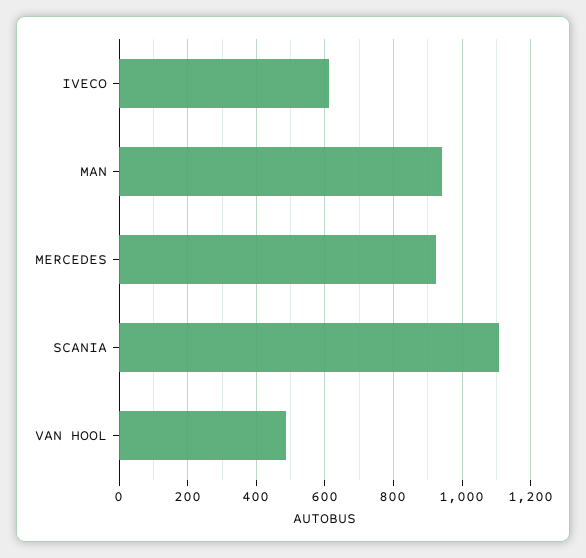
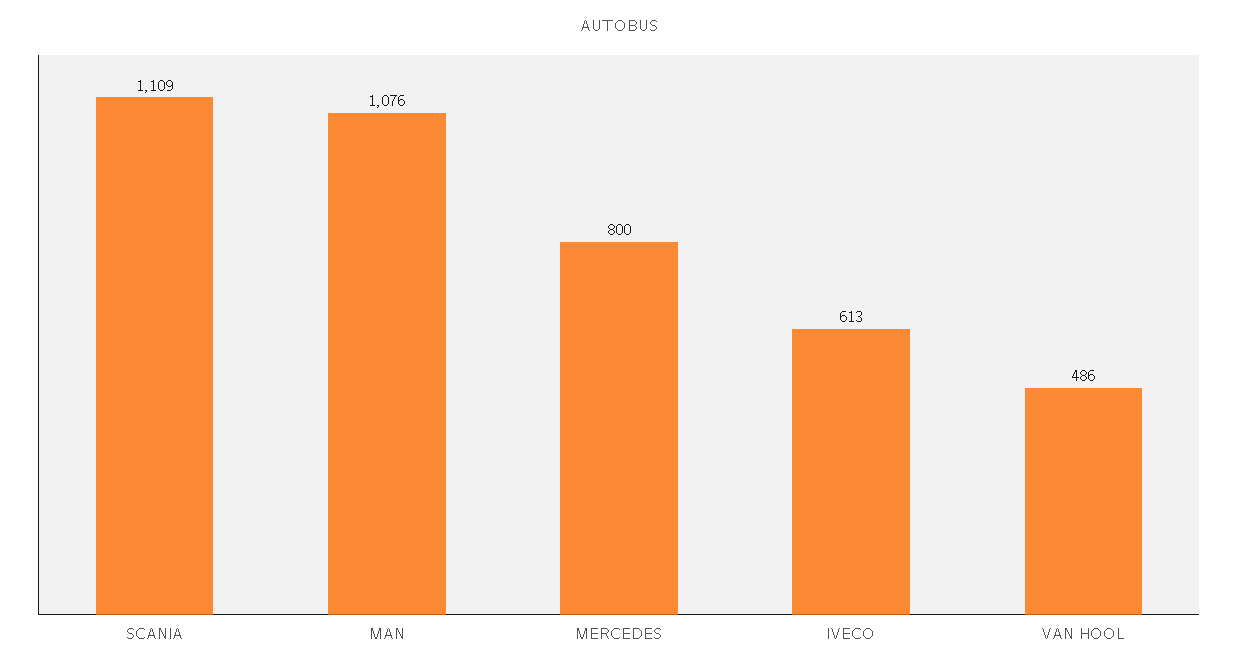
  {
    "IVECO": 613,
-   "MAN": 940,
+   "MAN": 1076,
-   "MERCEDES": 920,
+   "MERCEDES": 800,
    "SCANIA": 1109,
    "VAN HOOL": 486
  }

